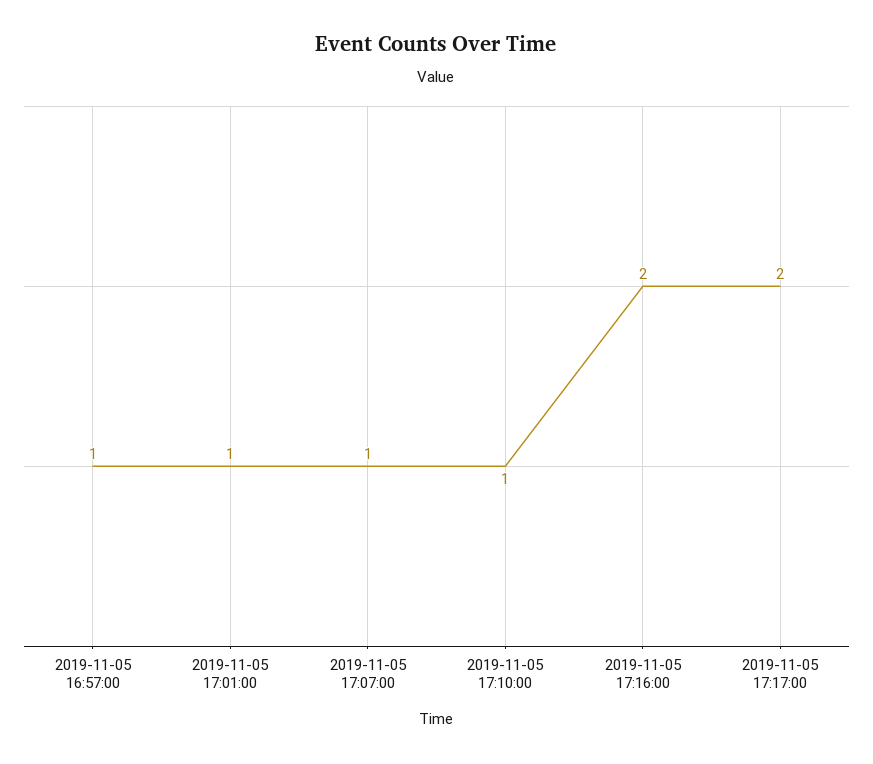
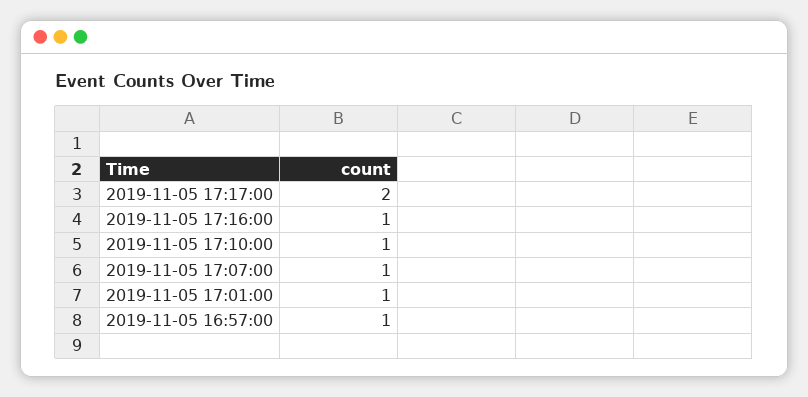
  {
    "2019-11-05 16:57:00": 1,
    "2019-11-05 17:01:00": 1,
    "2019-11-05 17:07:00": 1,
    "2019-11-05 17:10:00": 1,
-   "2019-11-05 17:16:00": 2,
+   "2019-11-05 17:16:00": 1,
    "2019-11-05 17:17:00": 2
  }

